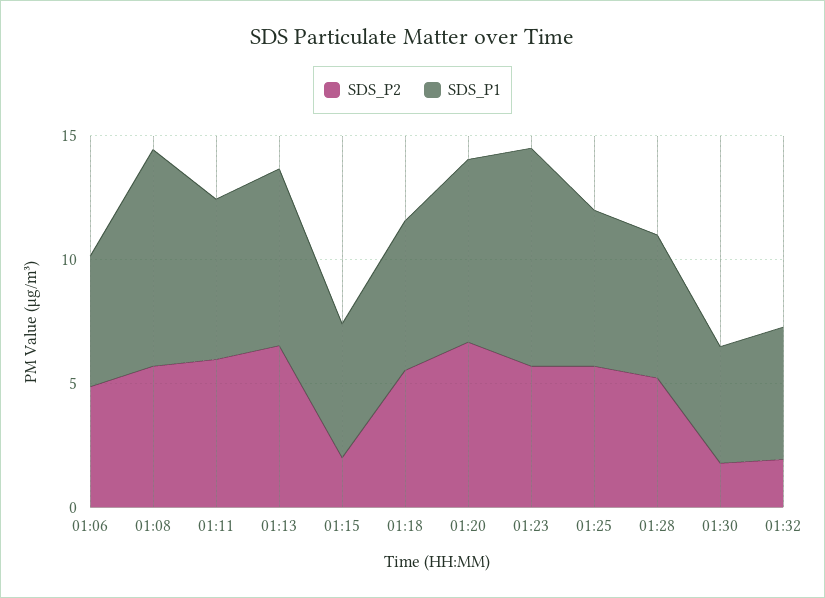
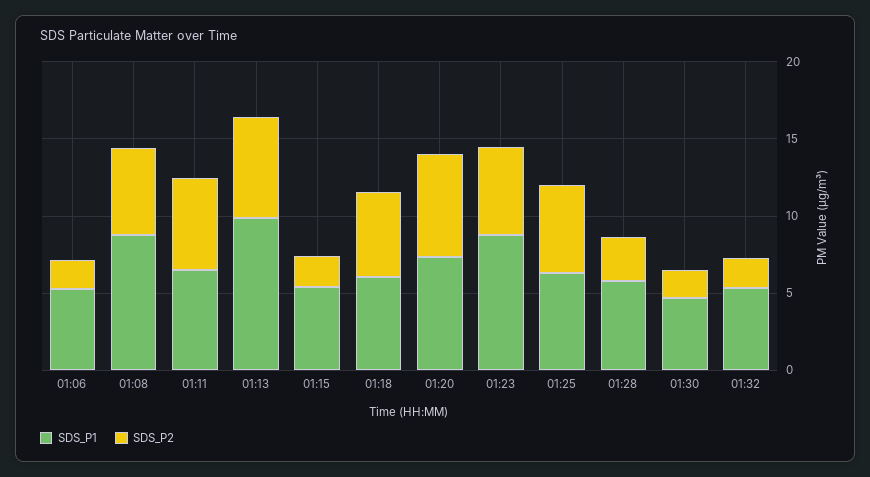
  {
    "SDS_P2": {
-     "01:06": 5,
+     "01:06": 2,
      "01:08": 6,
      "01:11": 6,
      "01:13": 7,
      "01:15": 2,
      "01:18": 6,
      "01:20": 7,
      "01:23": 6,
      "01:25": 6,
-     "01:28": 5,
+     "01:28": 3,
      "01:30": 2,
      "01:32": 2
    },
    "SDS_P1": {
      "01:06": 5,
      "01:08": 9,
      "01:11": 6,
-     "01:13": 7,
+     "01:13": 10,
      "01:15": 5,
      "01:18": 6,
      "01:20": 7,
      "01:23": 9,
      "01:25": 6,
      "01:28": 6,
      "01:30": 5,
      "01:32": 5
    }
  }

